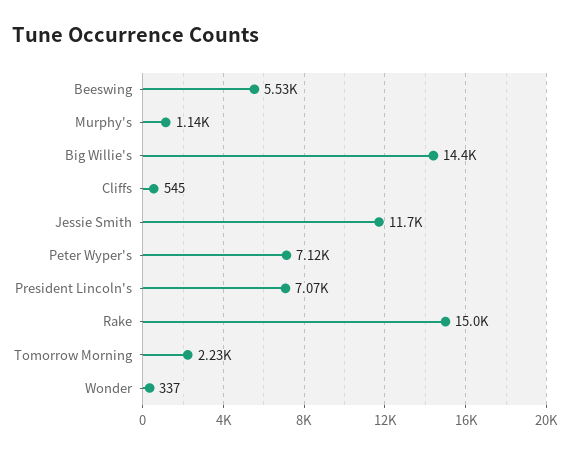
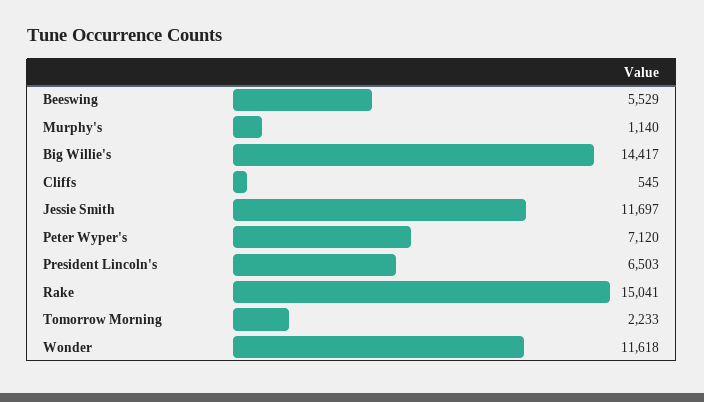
  {
    "Beeswing": 5529,
    "Murphy's": 1140,
    "Big Willie's": 14417,
    "Cliffs": 545,
    "Jessie Smith": 11697,
    "Peter Wyper's": 7120,
-   "President Lincoln's": 7070,
+   "President Lincoln's": 6503,
    "Rake": 15041,
    "Tomorrow Morning": 2233,
-   "Wonder": 337
+   "Wonder": 11618
  }

